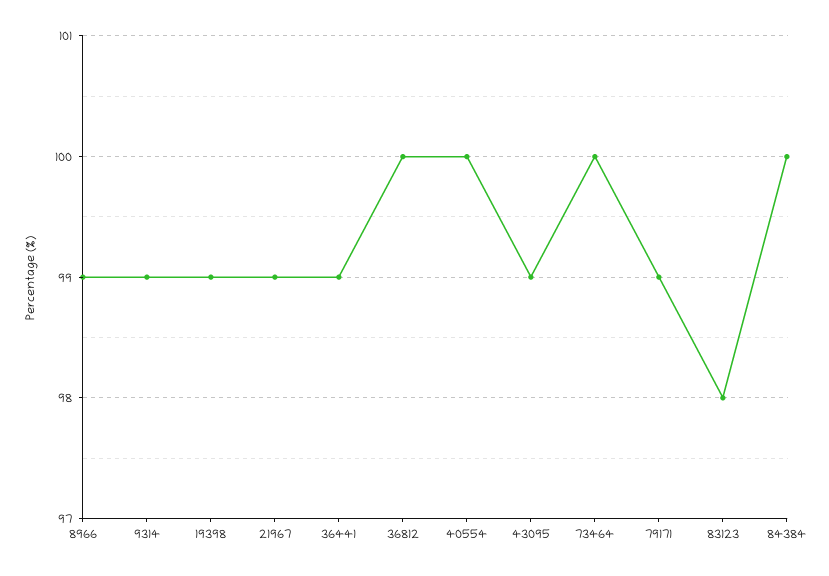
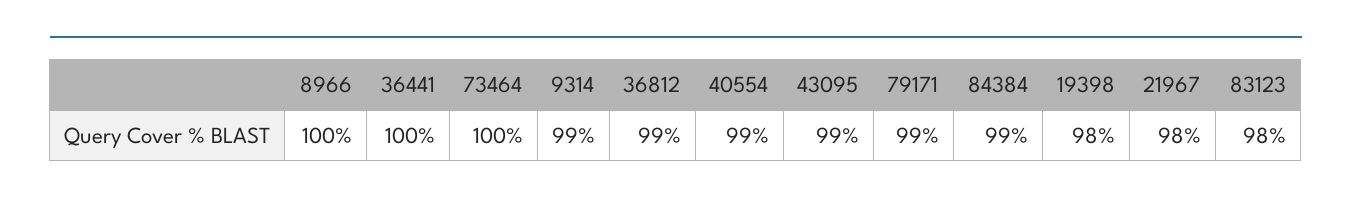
  {
-   "8966": 99,
+   "8966": 100,
    "9314": 99,
-   "19398": 99,
+   "19398": 98,
-   "21967": 99,
+   "21967": 98,
-   "36441": 99,
+   "36441": 100,
-   "36812": 100,
+   "36812": 99,
-   "40554": 100,
+   "40554": 99,
    "43095": 99,
    "73464": 100,
    "79171": 99,
    "83123": 98,
-   "84384": 100
+   "84384": 99
  }

